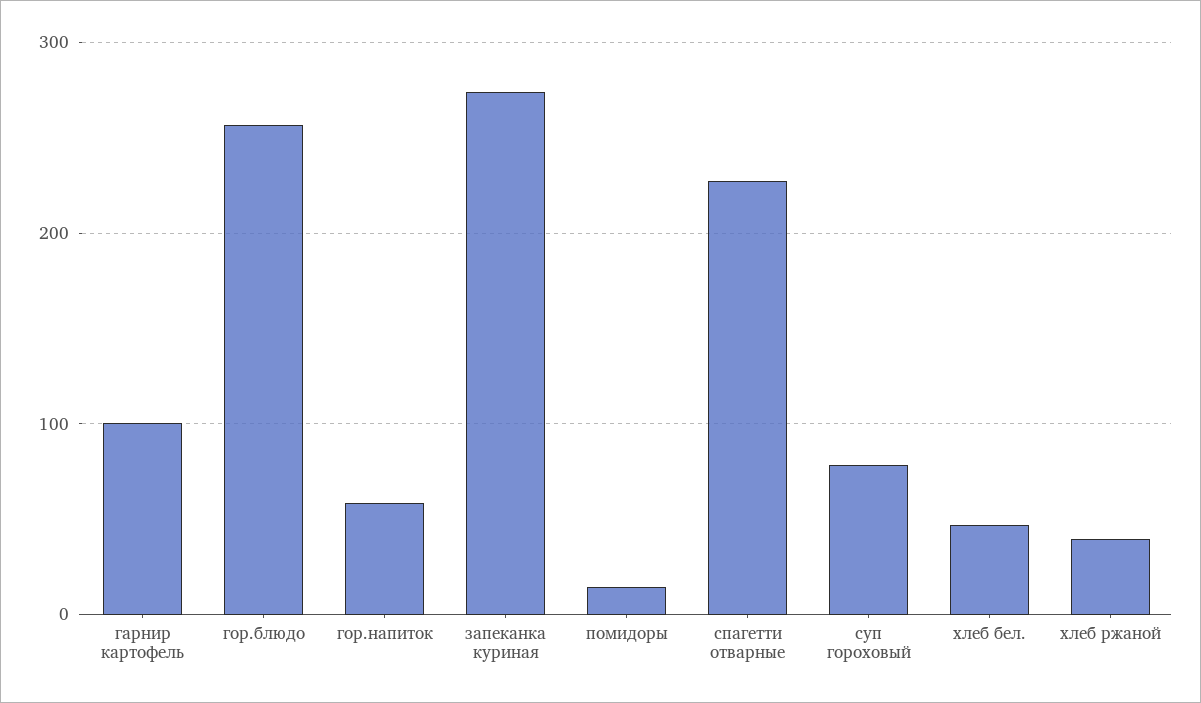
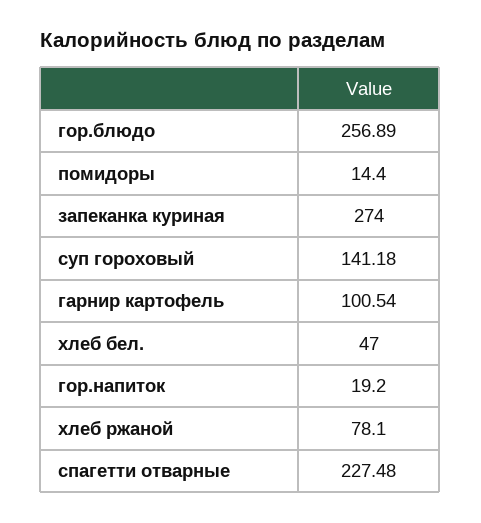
  {
    "гарнир картофель": 100.54,
    "гор.блюдо": 256.89,
-   "гор.напиток": 60,
+   "гор.напиток": 19.2,
    "запеканка куриная": 274,
    "помидоры": 14.4,
    "спагетти отварные": 227.48,
-   "суп гороховый": 80,
+   "суп гороховый": 141.18,
    "хлеб бел.": 47,
-   "хлеб ржаной": 40
+   "хлеб ржаной": 78.1
  }

